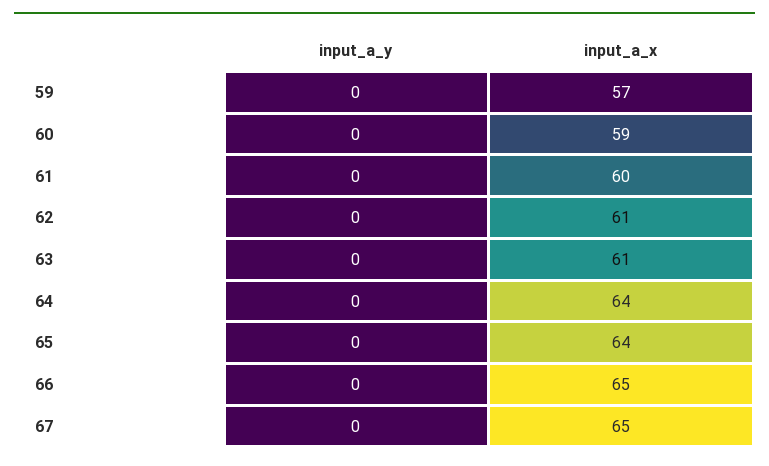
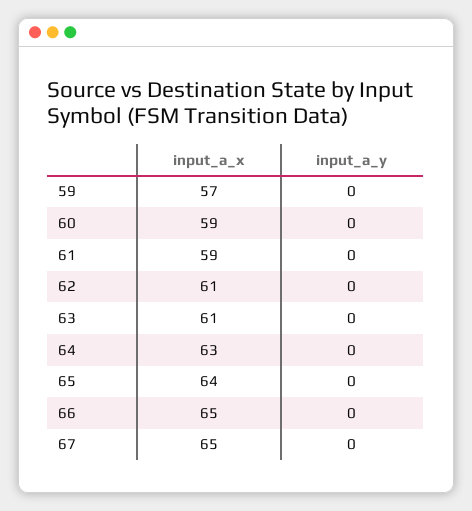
  {
    "input_a_y": {
      "59": 0,
      "60": 0,
      "61": 0,
      "62": 0,
      "63": 0,
      "64": 0,
      "65": 0,
      "66": 0,
      "67": 0
    },
    "input_a_x": {
      "59": 57,
      "60": 59,
-     "61": 60,
+     "61": 59,
      "62": 61,
      "63": 61,
-     "64": 64,
+     "64": 63,
      "65": 64,
      "66": 65,
      "67": 65
    }
  }

